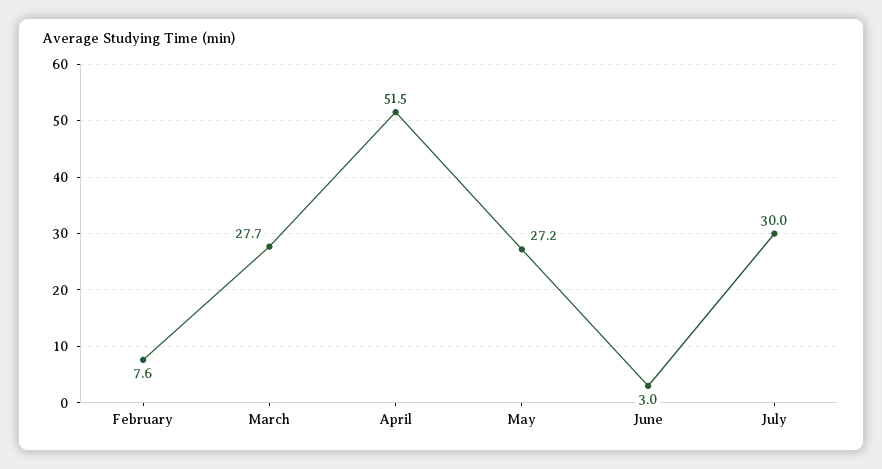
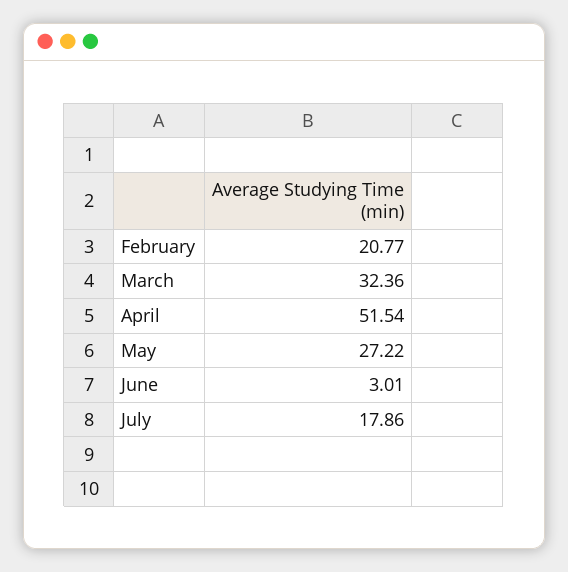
  {
-   "February": 7.6,
+   "February": 20.77,
-   "March": 27.7,
+   "March": 32.36,
    "April": 51.54,
    "May": 27.22,
    "June": 3.01,
-   "July": 30
+   "July": 17.86
  }

